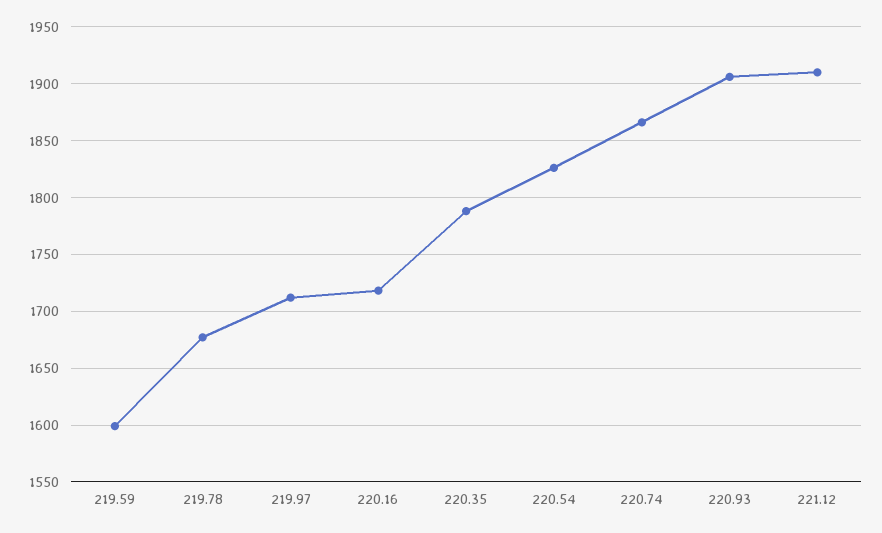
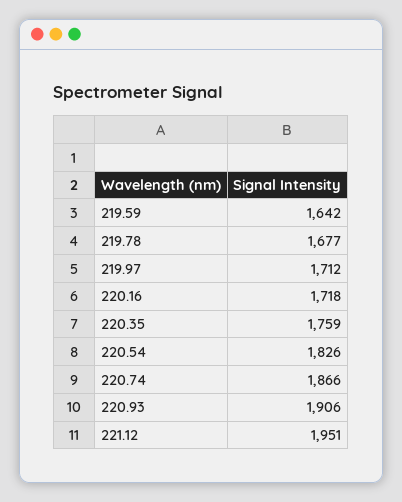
  {
-   "219.59": 1600,
+   "219.59": 1642,
    "219.78": 1677,
    "219.97": 1712,
    "220.16": 1718,
-   "220.35": 1790,
+   "220.35": 1759,
    "220.54": 1826,
    "220.74": 1866,
    "220.93": 1906,
-   "221.12": 1910
+   "221.12": 1951
  }

